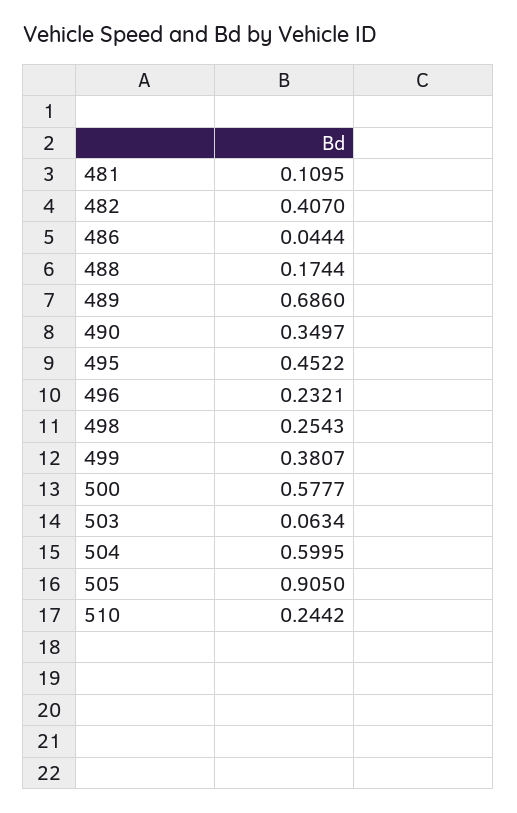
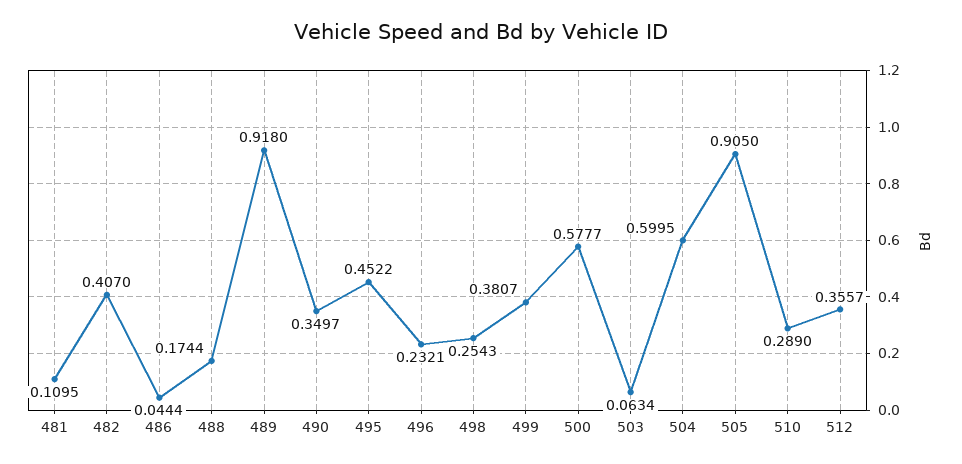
  {
    "481": 0.1095,
    "482": 0.407,
    "486": 0.0444,
    "488": 0.1744,
-   "489": 0.686,
+   "489": 0.918,
    "490": 0.3497,
    "495": 0.4522,
    "496": 0.2321,
    "498": 0.2543,
    "499": 0.3807,
    "500": 0.5777,
    "503": 0.0634,
    "504": 0.5995,
    "505": 0.905,
-   "510": 0.2442
+   "510": 0.289,
+   "512": 0.3557
  }

